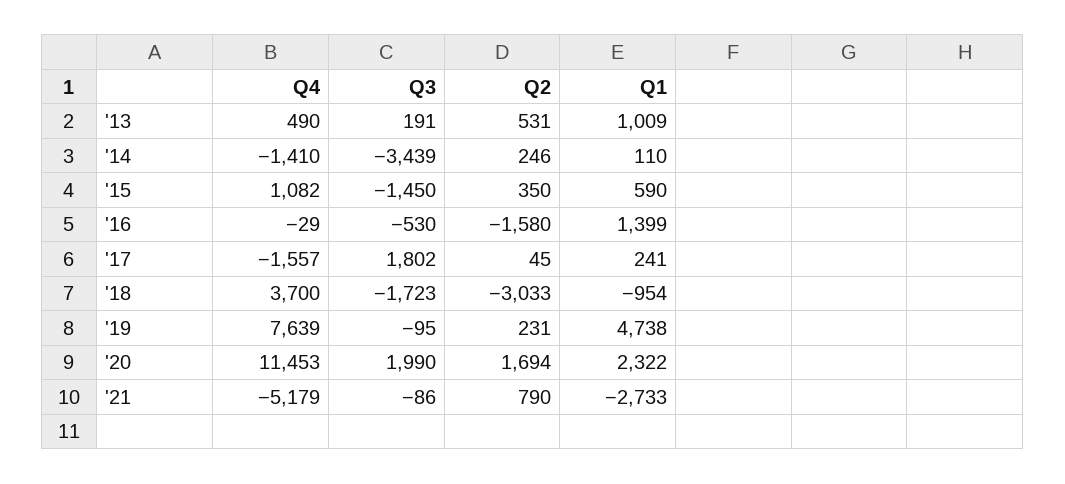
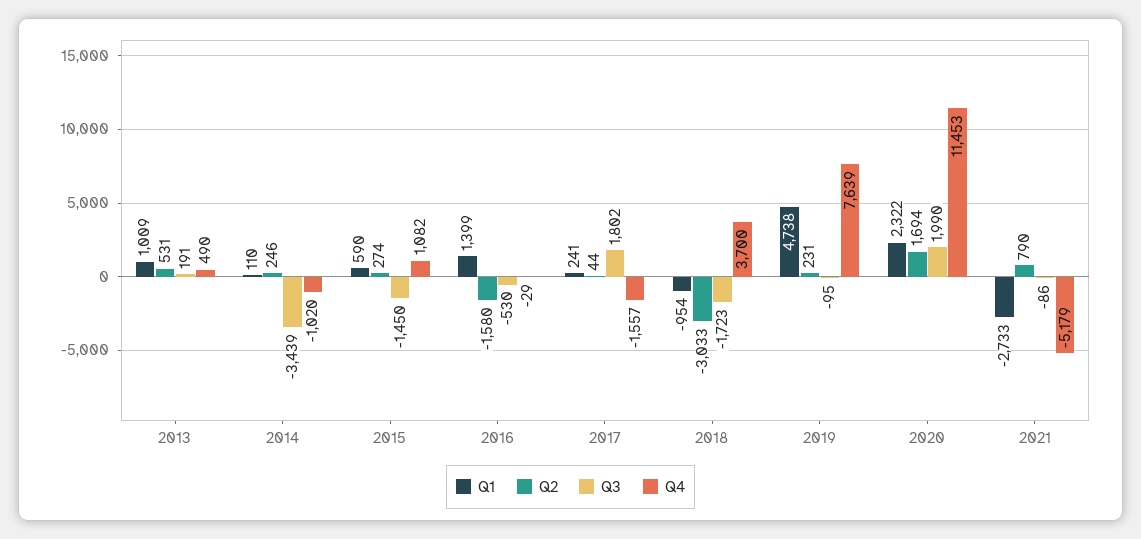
  {
    "Q4": {
      "'13": 490,
-     "'14": -1410,
+     "'14": -1020,
      "'15": 1082,
      "'16": -29,
      "'17": -1557,
      "'18": 3700,
      "'19": 7639,
      "'20": 11453,
      "'21": -5179
    },
    "Q3": {
      "'13": 191,
      "'14": -3439,
      "'15": -1450,
      "'16": -530,
      "'17": 1802,
      "'18": -1723,
      "'19": -95,
      "'20": 1990,
      "'21": -86
    },
    "Q2": {
      "'13": 531,
      "'14": 246,
-     "'15": 350,
+     "'15": 274,
      "'16": -1580,
-     "'17": 45,
+     "'17": 44,
      "'18": -3033,
      "'19": 231,
      "'20": 1694,
      "'21": 790
    },
    "Q1": {
      "'13": 1009,
      "'14": 110,
      "'15": 590,
      "'16": 1399,
      "'17": 241,
      "'18": -954,
      "'19": 4738,
      "'20": 2322,
      "'21": -2733
    }
  }

